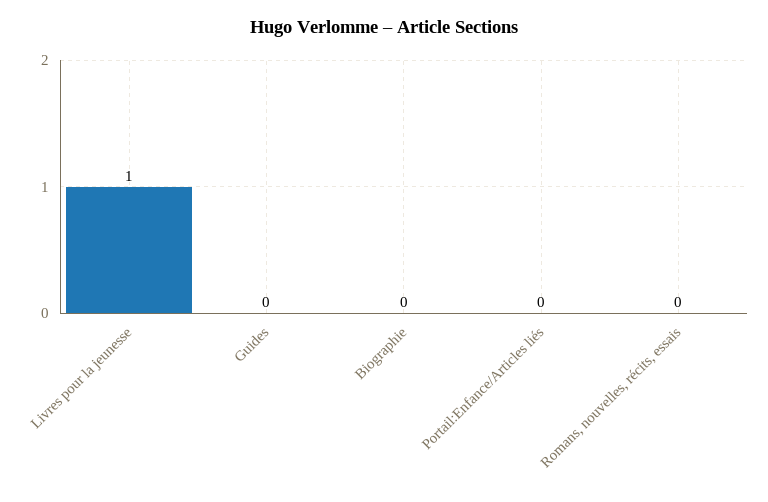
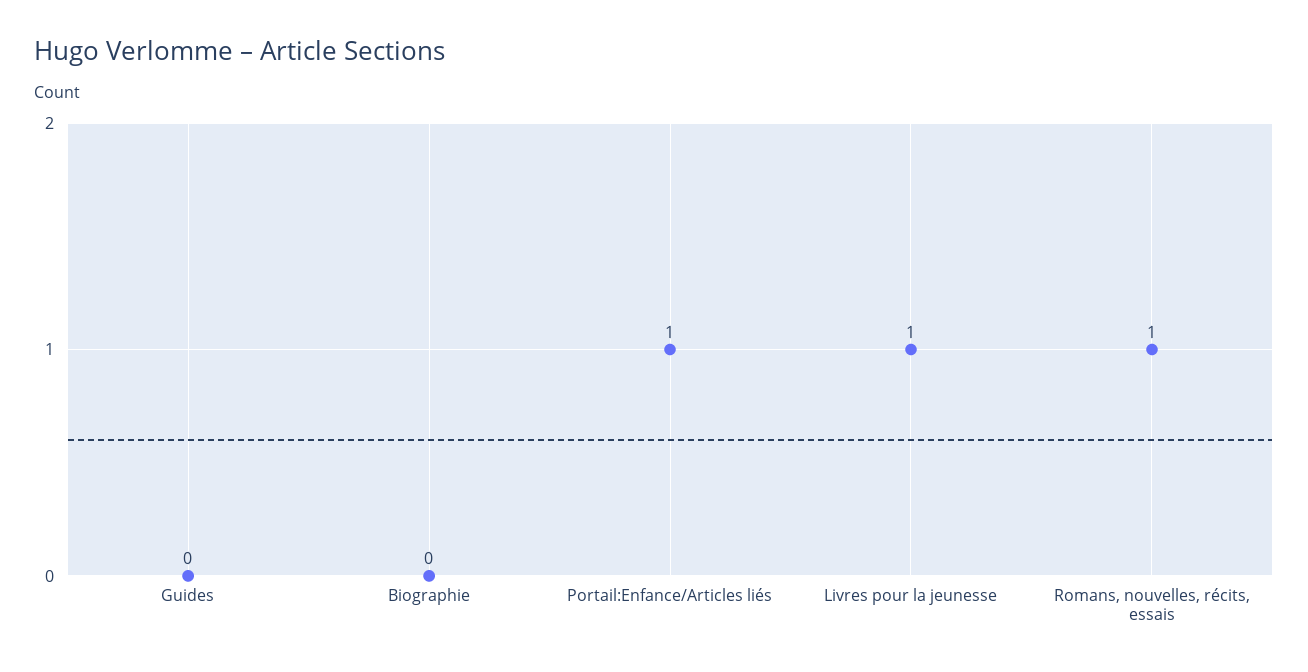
  {
    "Livres pour la jeunesse": 1,
    "Guides": 0,
    "Biographie": 0,
-   "Portail:Enfance/Articles liés": 0,
+   "Portail:Enfance/Articles liés": 1,
-   "Romans, nouvelles, récits, essais": 0
+   "Romans, nouvelles, récits, essais": 1
  }

